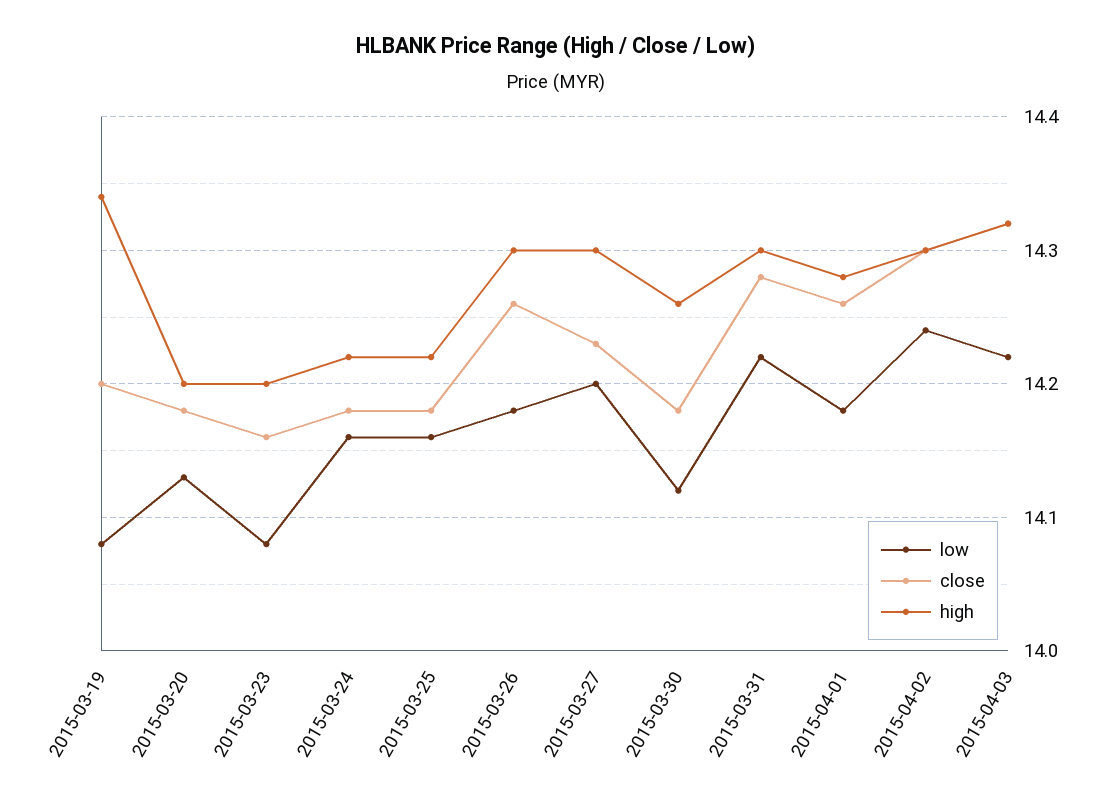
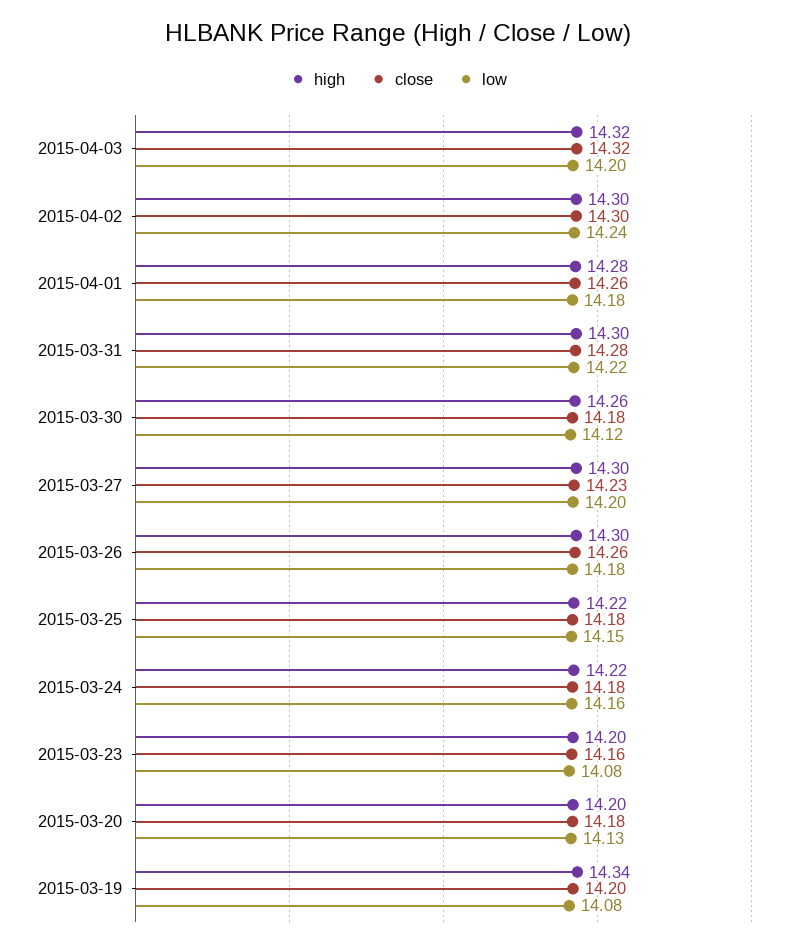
  {
    "low": {
      "2015-03-19": 14.08,
      "2015-03-20": 14.13,
      "2015-03-23": 14.08,
      "2015-03-24": 14.16,
-     "2015-03-25": 14.16,
+     "2015-03-25": 14.15,
      "2015-03-26": 14.18,
      "2015-03-27": 14.2,
      "2015-03-30": 14.12,
      "2015-03-31": 14.22,
      "2015-04-01": 14.18,
      "2015-04-02": 14.24,
-     "2015-04-03": 14.22
+     "2015-04-03": 14.2
    },
    "close": {
      "2015-03-19": 14.2,
      "2015-03-20": 14.18,
      "2015-03-23": 14.16,
      "2015-03-24": 14.18,
      "2015-03-25": 14.18,
      "2015-03-26": 14.26,
      "2015-03-27": 14.23,
      "2015-03-30": 14.18,
      "2015-03-31": 14.28,
      "2015-04-01": 14.26,
      "2015-04-02": 14.3,
      "2015-04-03": 14.32
    },
    "high": {
      "2015-03-19": 14.34,
      "2015-03-20": 14.2,
      "2015-03-23": 14.2,
      "2015-03-24": 14.22,
      "2015-03-25": 14.22,
      "2015-03-26": 14.3,
      "2015-03-27": 14.3,
      "2015-03-30": 14.26,
      "2015-03-31": 14.3,
      "2015-04-01": 14.28,
      "2015-04-02": 14.3,
      "2015-04-03": 14.32
    }
  }

